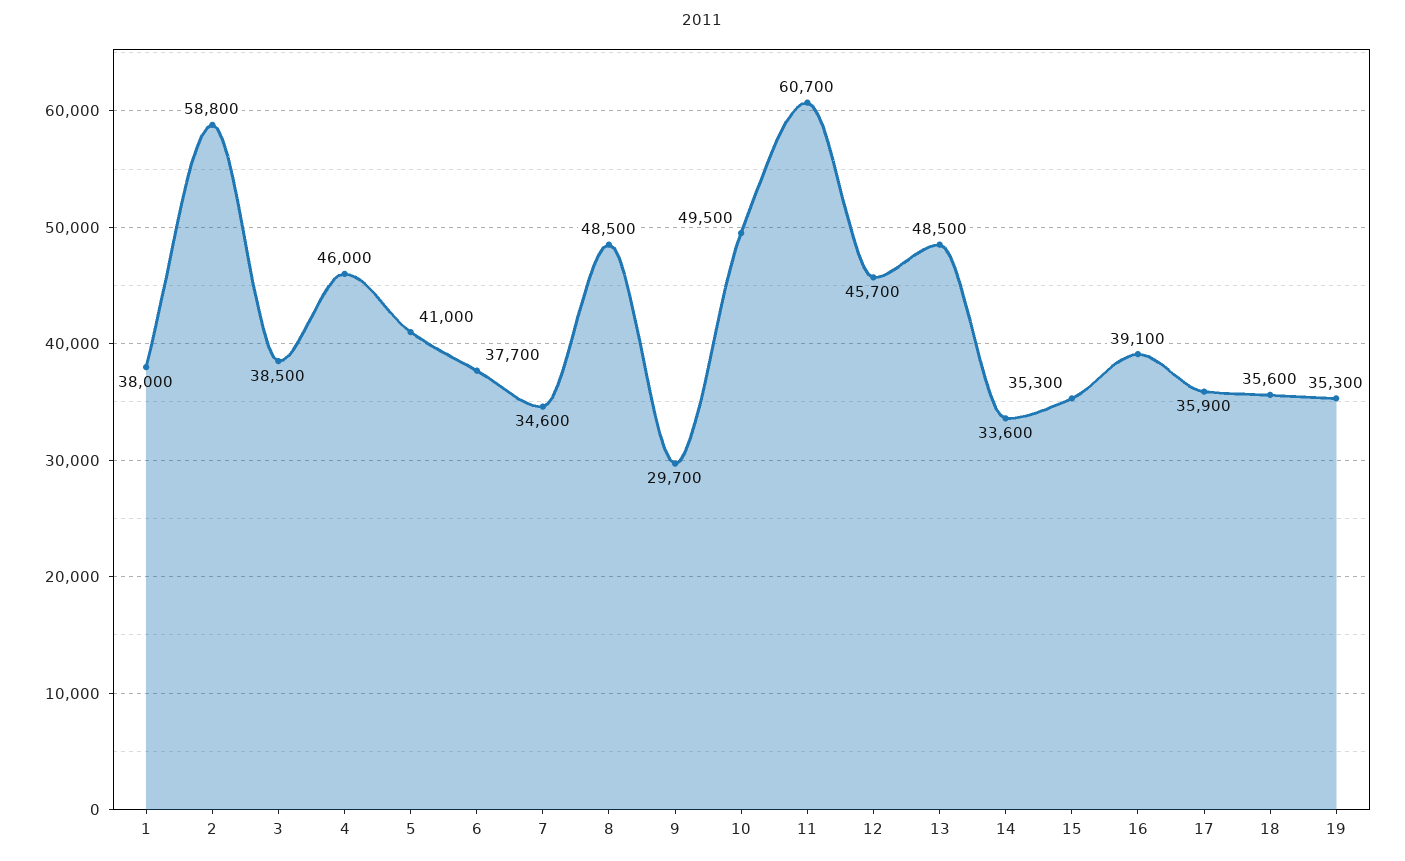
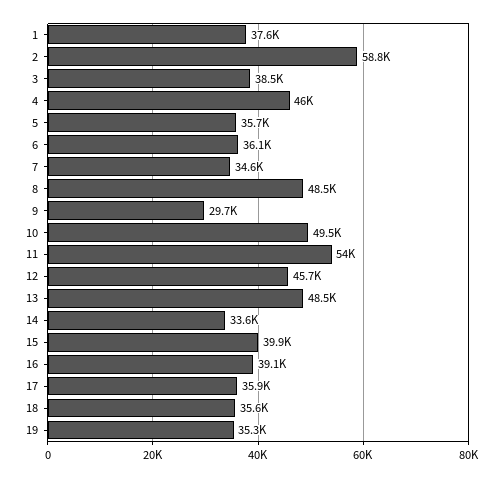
  {
-   "1": 38000,
+   "1": 37600,
    "2": 58800,
    "3": 38500,
    "4": 46000,
-   "5": 41000,
+   "5": 35700,
-   "6": 37700,
+   "6": 36100,
    "7": 34600,
    "8": 48500,
    "9": 29700,
    "10": 49500,
-   "11": 60700,
+   "11": 54000,
    "12": 45700,
    "13": 48500,
    "14": 33600,
-   "15": 35300,
+   "15": 39900,
    "16": 39100,
    "17": 35900,
    "18": 35600,
    "19": 35300
  }

